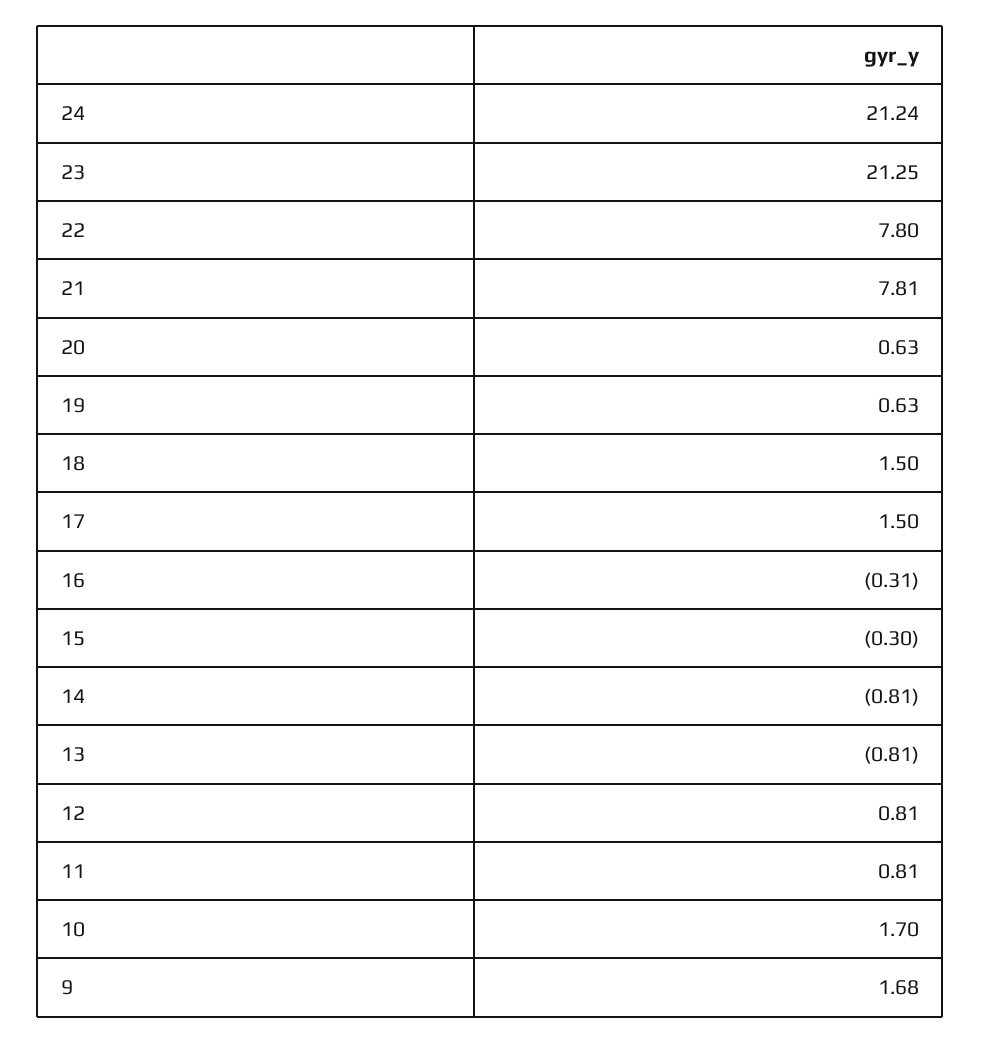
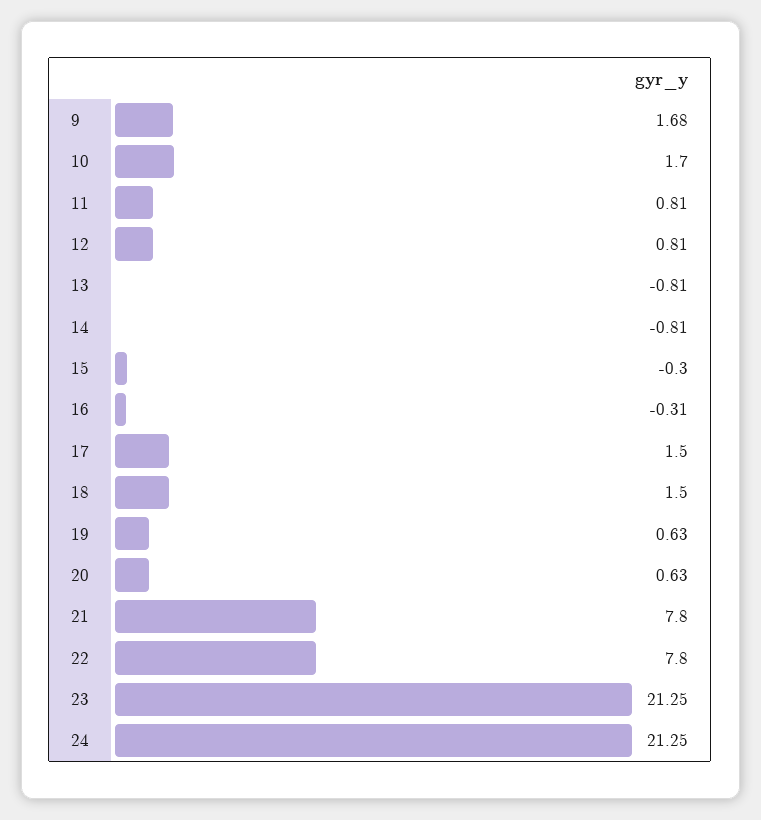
  {
-   "24": 21.24,
+   "24": 21.25,
    "23": 21.25,
    "22": 7.8,
-   "21": 7.81,
+   "21": 7.8,
    "20": 0.63,
    "19": 0.63,
    "18": 1.5,
    "17": 1.5,
    "16": -0.31,
    "15": -0.3,
    "14": -0.81,
    "13": -0.81,
    "12": 0.81,
    "11": 0.81,
    "10": 1.7,
    "9": 1.68
  }

